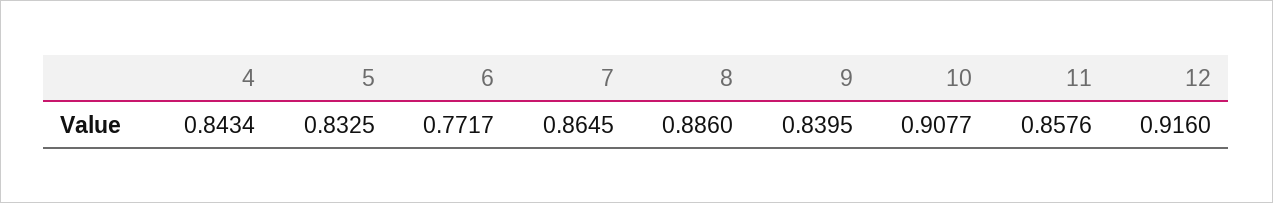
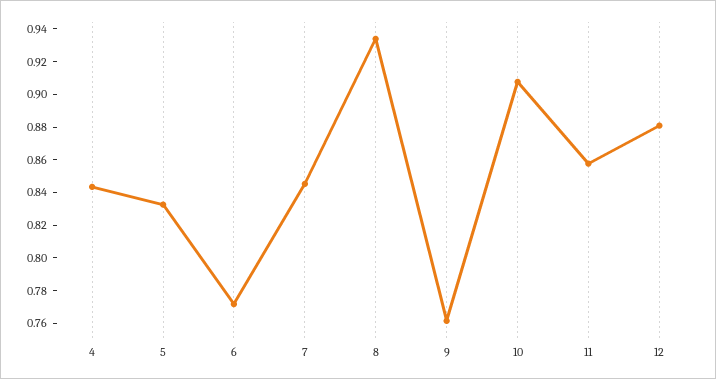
  {
    "4": 0.8434,
    "5": 0.8325,
    "6": 0.7717,
-   "7": 0.8645,
+   "7": 0.845,
-   "8": 0.886,
+   "8": 0.935,
-   "9": 0.8395,
+   "9": 0.76,
    "10": 0.9077,
    "11": 0.8576,
-   "12": 0.916
+   "12": 0.88
  }

